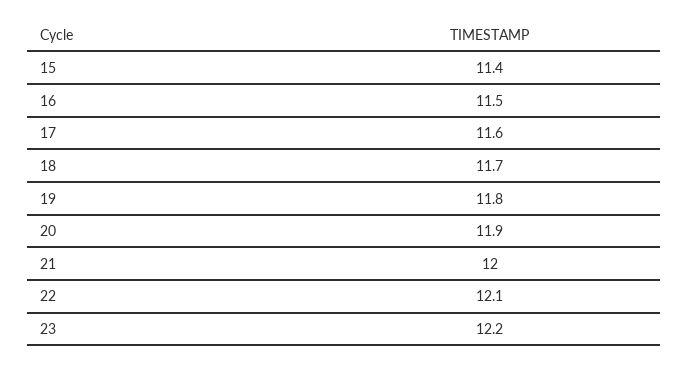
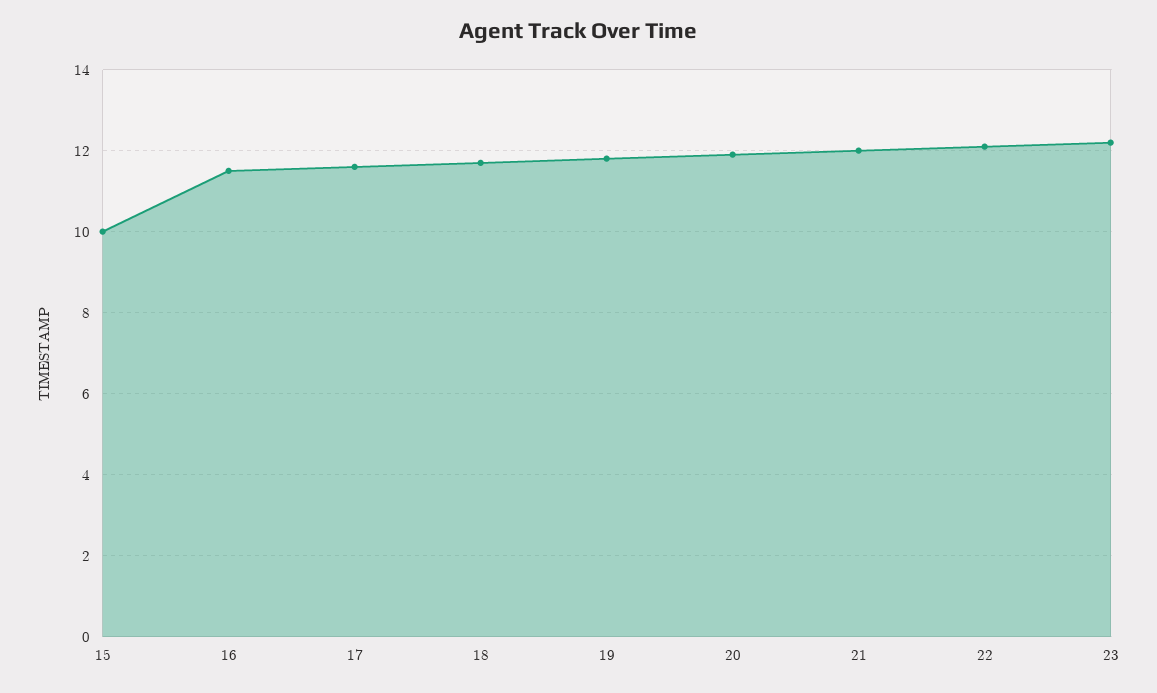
  {
-   "15": 11.4,
+   "15": 10,
    "16": 11.5,
    "17": 11.6,
    "18": 11.7,
    "19": 11.8,
    "20": 11.9,
    "21": 12,
    "22": 12.1,
    "23": 12.2
  }

